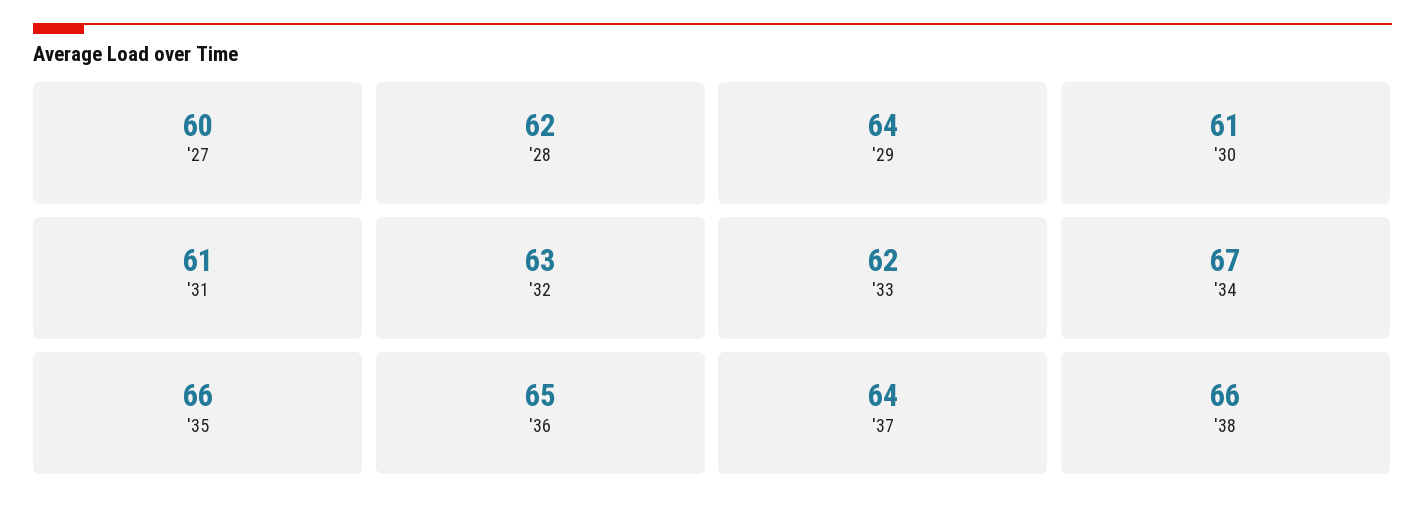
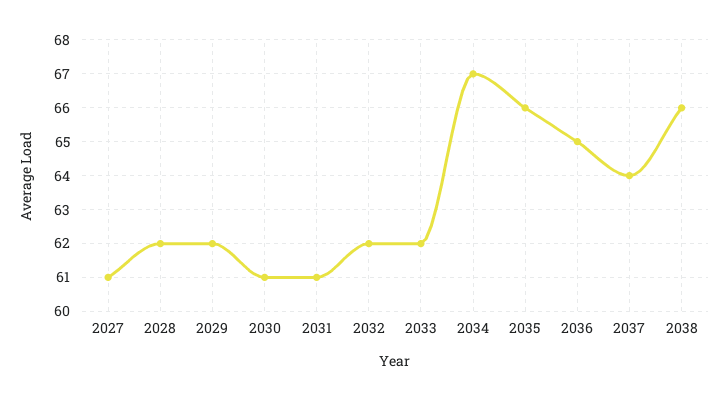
  {
-   "'27": 60,
+   "'27": 61,
    "'28": 62,
-   "'29": 64,
+   "'29": 62,
    "'30": 61,
    "'31": 61,
-   "'32": 63,
+   "'32": 62,
    "'33": 62,
    "'34": 67,
    "'35": 66,
    "'36": 65,
    "'37": 64,
    "'38": 66
  }

